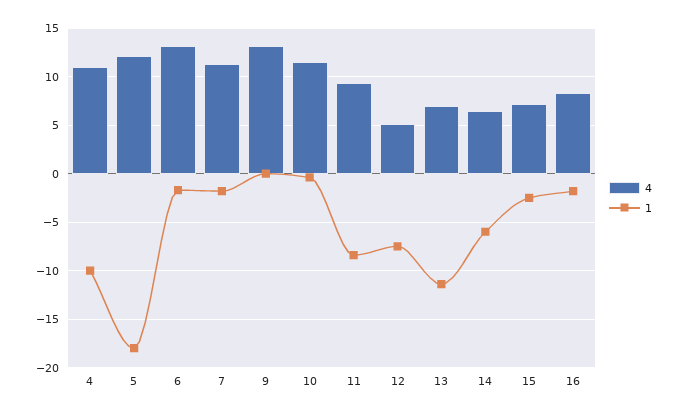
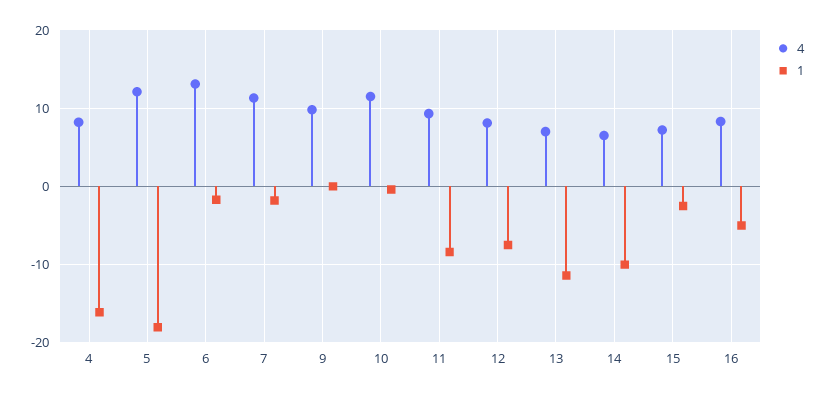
  {
    "4": {
-     "4": 11,
+     "4": 8,
      "5": 12,
      "6": 13,
      "7": 11,
-     "9": 13,
+     "9": 10,
      "10": 12,
      "11": 9,
-     "12": 5,
+     "12": 8,
      "13": 7,
      "14": 7,
      "15": 7,
      "16": 8
    },
    "1": {
-     "4": -10,
+     "4": -16,
      "5": -18,
      "6": -2,
      "7": -2,
      "9": 0,
      "10": 0,
      "11": -8,
      "12": -8,
      "13": -11,
-     "14": -6,
+     "14": -10,
      "15": -3,
-     "16": -2
+     "16": -5
    }
  }

